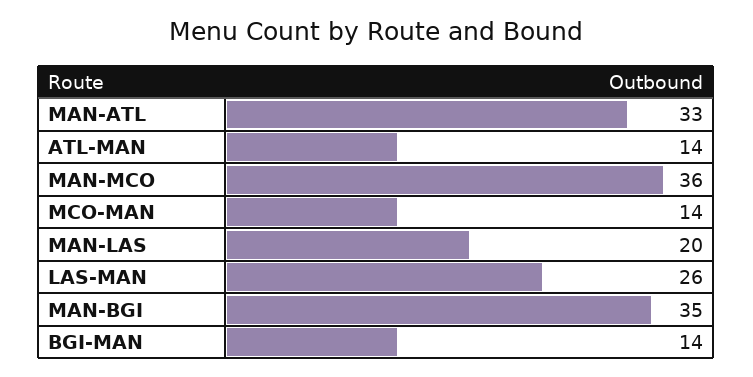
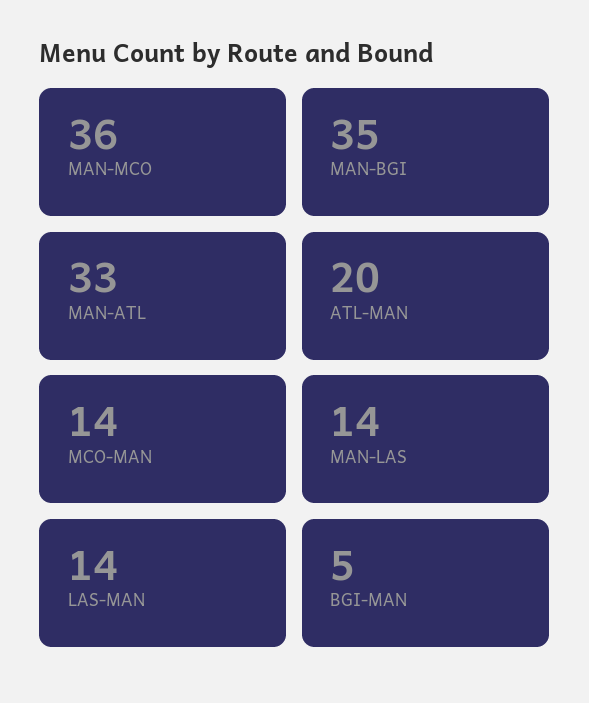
  {
    "MAN-ATL": 33,
-   "ATL-MAN": 14,
+   "ATL-MAN": 20,
    "MAN-MCO": 36,
    "MCO-MAN": 14,
-   "MAN-LAS": 20,
+   "MAN-LAS": 14,
-   "LAS-MAN": 26,
+   "LAS-MAN": 14,
    "MAN-BGI": 35,
-   "BGI-MAN": 14
+   "BGI-MAN": 5
  }

